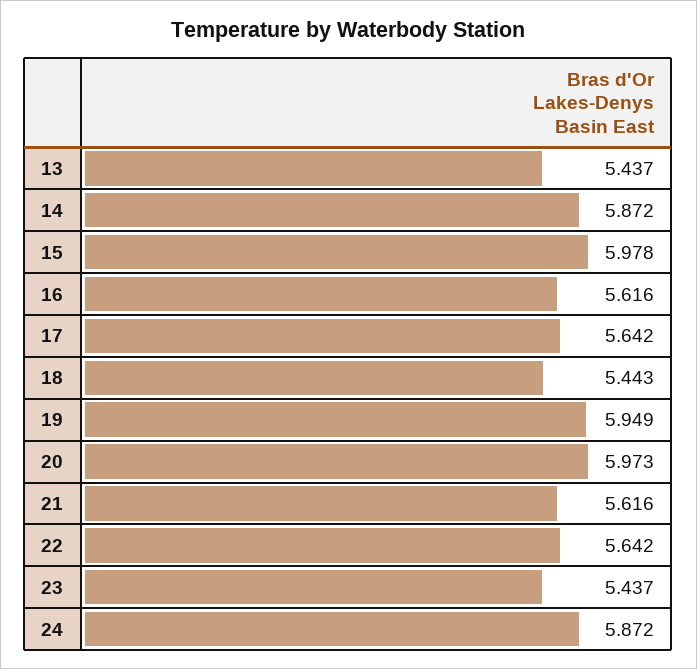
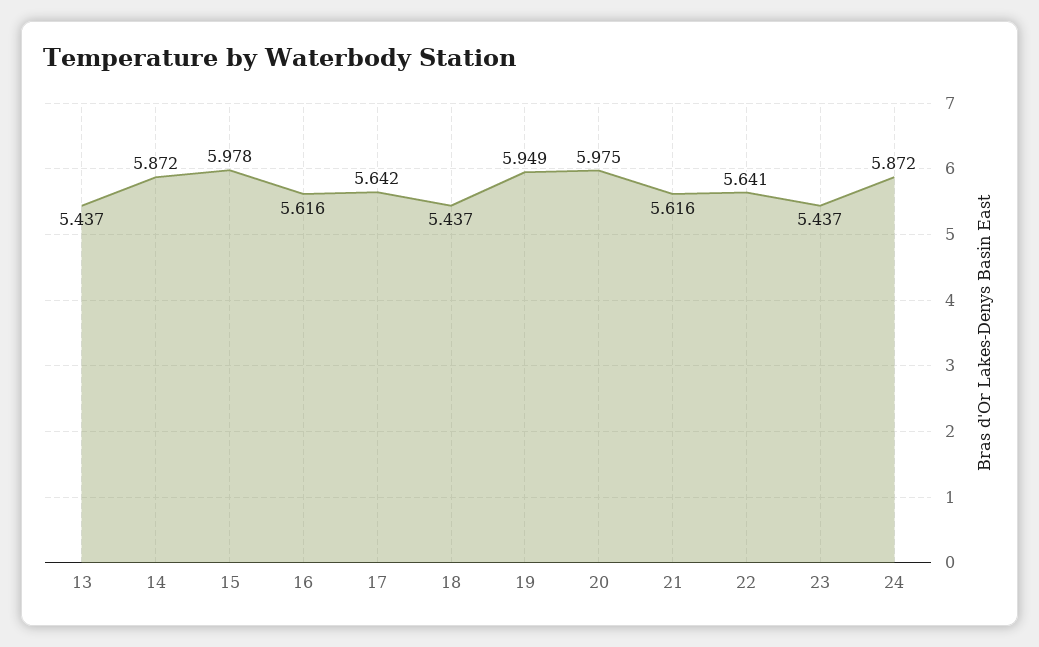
  {
    "13": 5.437,
    "14": 5.872,
    "15": 5.978,
    "16": 5.616,
    "17": 5.642,
-   "18": 5.443,
+   "18": 5.437,
    "19": 5.949,
-   "20": 5.973,
+   "20": 5.975,
    "21": 5.616,
-   "22": 5.642,
+   "22": 5.641,
    "23": 5.437,
    "24": 5.872
  }

